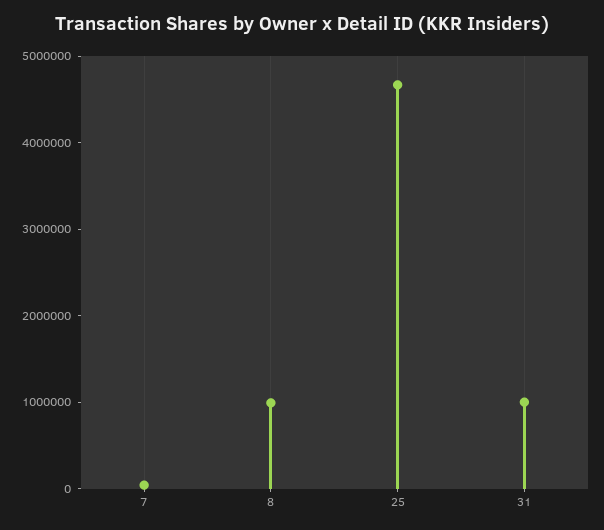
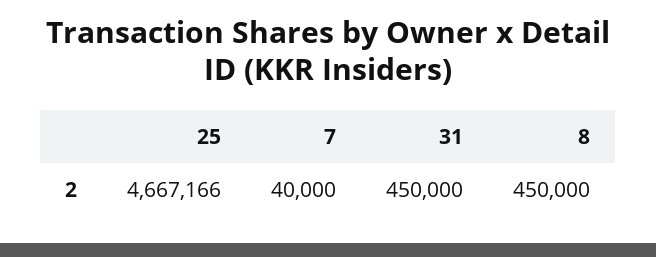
  {
    "7": 40000,
-   "8": 1000000,
+   "8": 450000,
    "25": 4667166,
-   "31": 1000000
+   "31": 450000
  }

